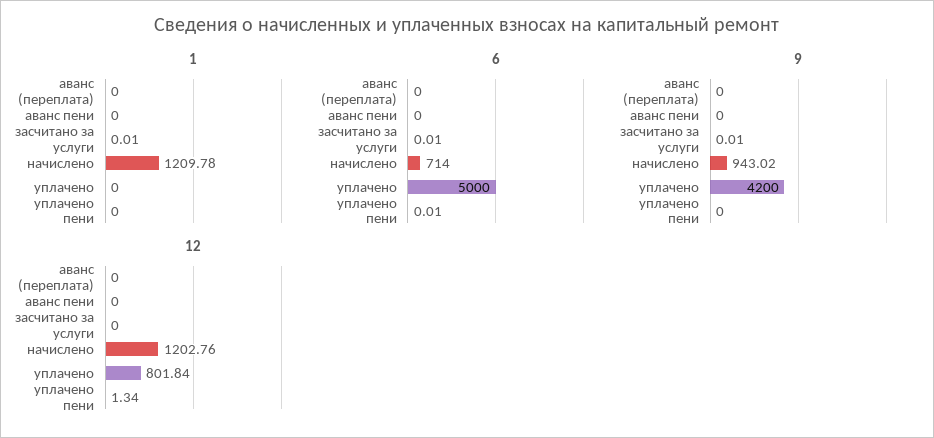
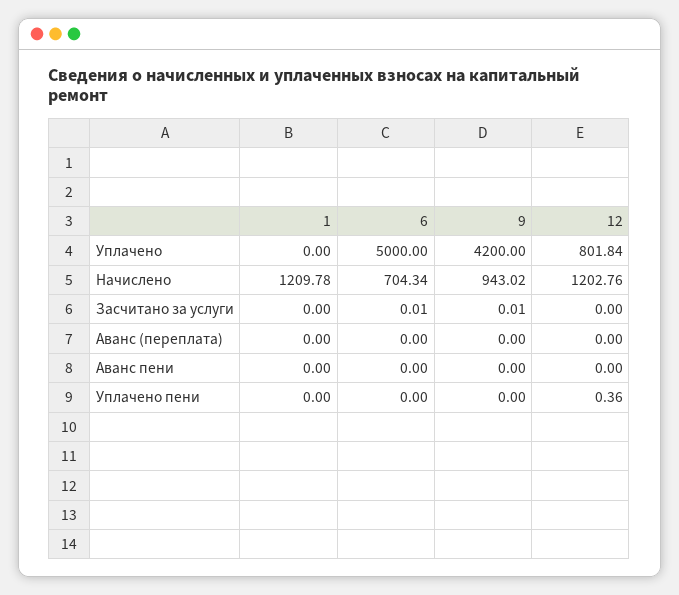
  {
    "1": {
      "аванс (переплата)": 0,
      "аванс пени": 0,
-     "засчитано за услуги": 0.01,
+     "засчитано за услуги": 0,
      "начислено": 1209.78,
      "уплачено": 0,
      "уплачено пени": 0
    },
    "6": {
      "аванс (переплата)": 0,
      "аванс пени": 0,
      "засчитано за услуги": 0.01,
-     "начислено": 714,
+     "начислено": 704.34,
      "уплачено": 5000,
-     "уплачено пени": 0.01
+     "уплачено пени": 0
    },
    "9": {
      "аванс (переплата)": 0,
      "аванс пени": 0,
      "засчитано за услуги": 0.01,
      "начислено": 943.02,
      "уплачено": 4200,
      "уплачено пени": 0
    },
    "12": {
      "аванс (переплата)": 0,
      "аванс пени": 0,
      "засчитано за услуги": 0,
      "начислено": 1202.76,
      "уплачено": 801.84,
-     "уплачено пени": 1.34
+     "уплачено пени": 0.36
    }
  }

